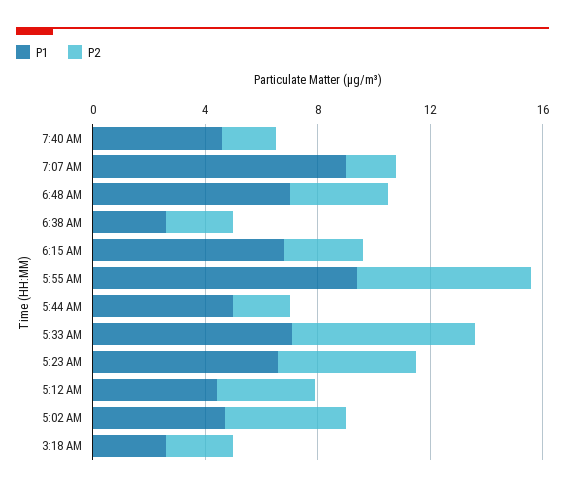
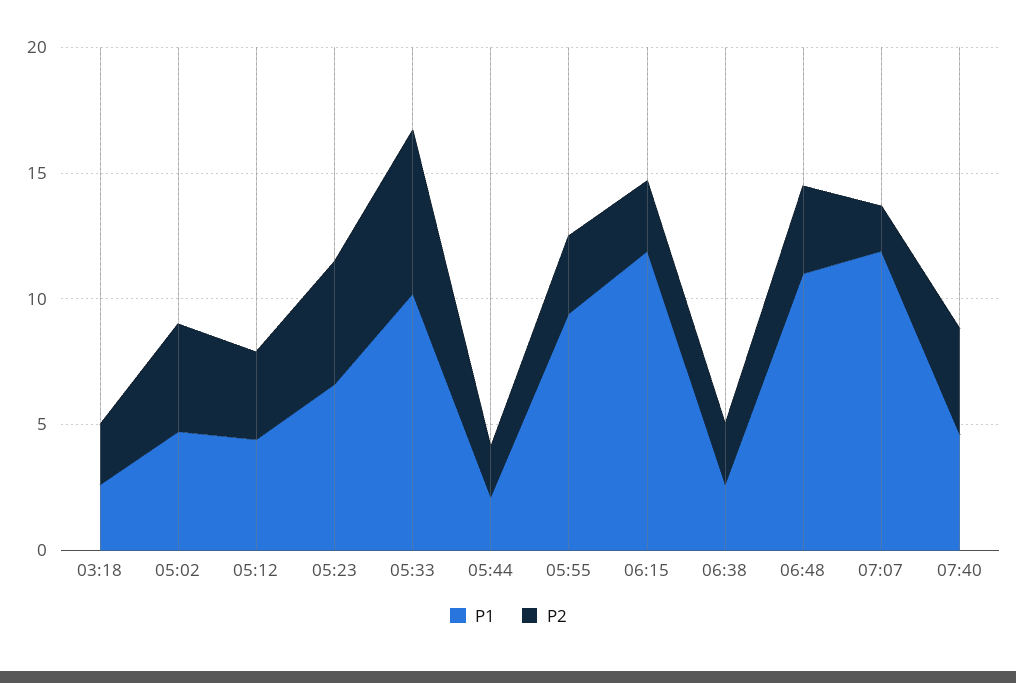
  {
    "P1": {
      "7:40 AM": 5,
-     "7:07 AM": 9,
+     "7:07 AM": 12,
-     "6:48 AM": 7,
+     "6:48 AM": 11,
      "6:38 AM": 3,
-     "6:15 AM": 7,
+     "6:15 AM": 12,
      "5:55 AM": 9,
-     "5:44 AM": 5,
+     "5:44 AM": 2,
-     "5:33 AM": 7,
+     "5:33 AM": 10,
      "5:23 AM": 7,
      "5:12 AM": 4,
      "5:02 AM": 5,
      "3:18 AM": 3
    },
    "P2": {
-     "7:40 AM": 2,
+     "7:40 AM": 4,
      "7:07 AM": 2,
      "6:48 AM": 4,
      "6:38 AM": 2,
      "6:15 AM": 3,
-     "5:55 AM": 6,
+     "5:55 AM": 3,
      "5:44 AM": 2,
      "5:33 AM": 7,
      "5:23 AM": 5,
      "5:12 AM": 4,
      "5:02 AM": 4,
      "3:18 AM": 2
    }
  }

